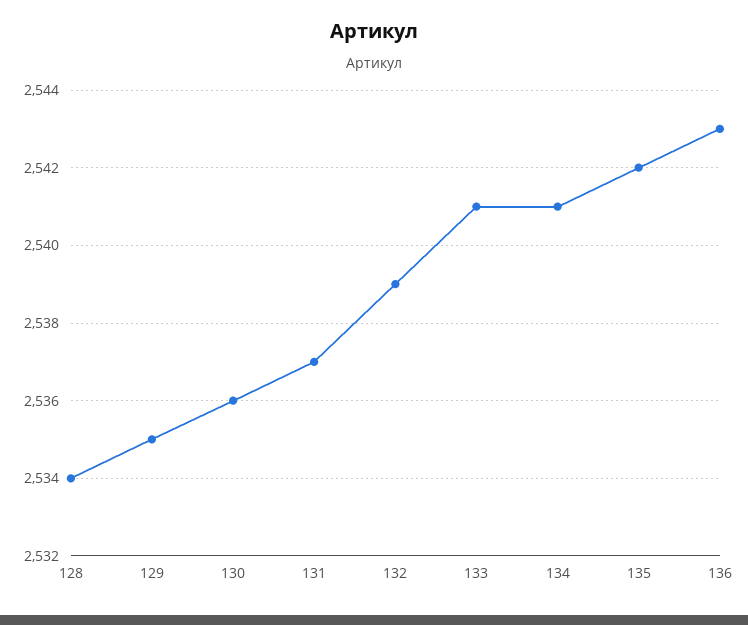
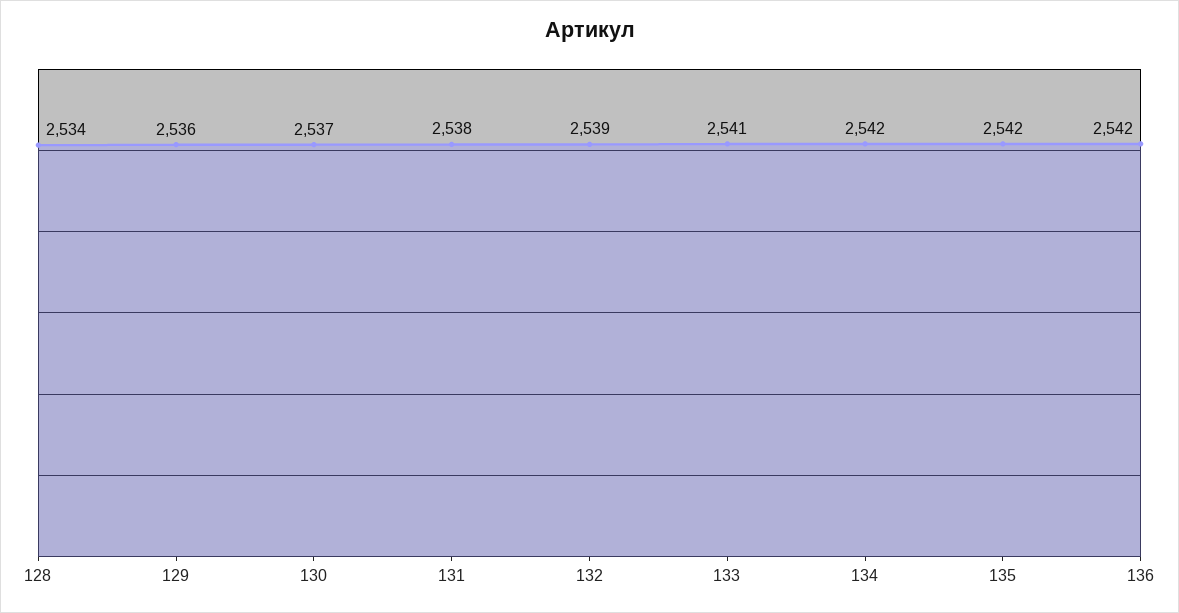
  {
    "128": 2534,
-   "129": 2535,
+   "129": 2536,
-   "130": 2536,
+   "130": 2537,
-   "131": 2537,
+   "131": 2538,
    "132": 2539,
    "133": 2541,
-   "134": 2541,
+   "134": 2542,
    "135": 2542,
-   "136": 2543
+   "136": 2542
  }

